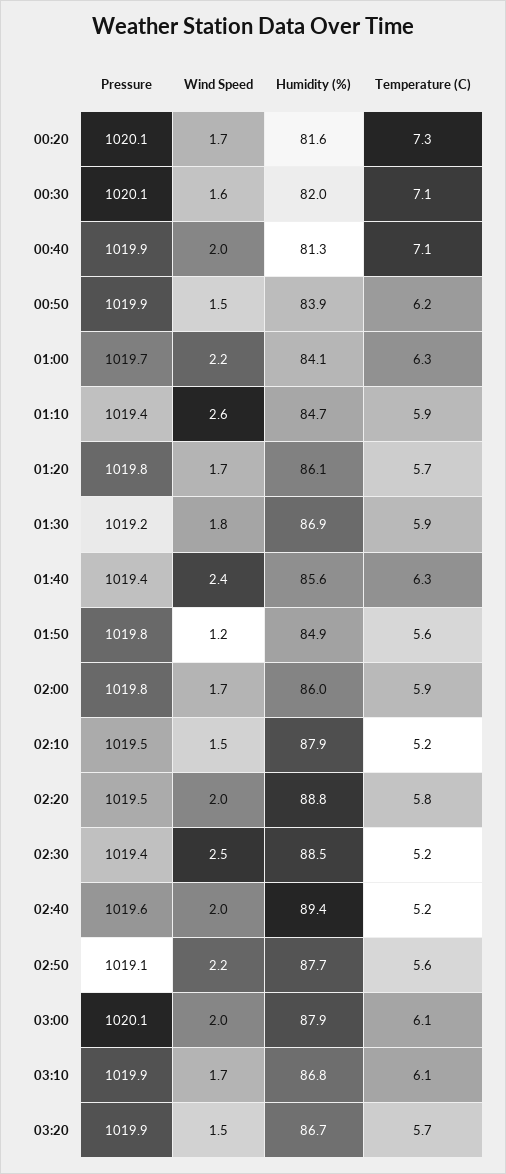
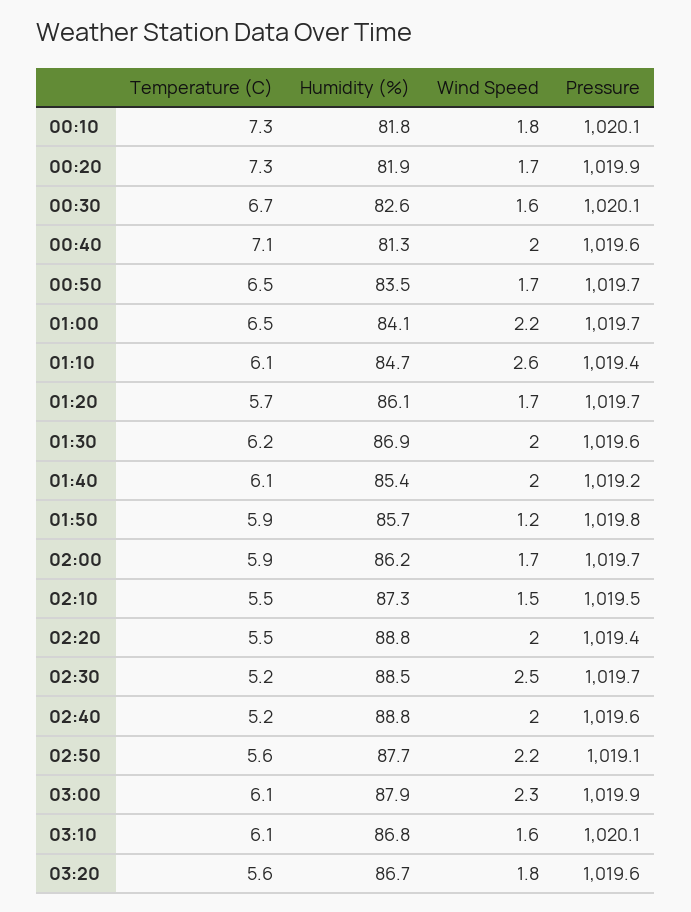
  {
    "Pressure": {
-     "00:20": 1020.1,
+     "00:20": 1019.9,
      "00:30": 1020.1,
-     "00:40": 1019.9,
+     "00:40": 1019.6,
-     "00:50": 1019.9,
+     "00:50": 1019.7,
      "01:00": 1019.7,
      "01:10": 1019.4,
-     "01:20": 1019.8,
+     "01:20": 1019.7,
-     "01:30": 1019.2,
+     "01:30": 1019.6,
-     "01:40": 1019.4,
+     "01:40": 1019.2,
      "01:50": 1019.8,
-     "02:00": 1019.8,
+     "02:00": 1019.7,
      "02:10": 1019.5,
-     "02:20": 1019.5,
+     "02:20": 1019.4,
-     "02:30": 1019.4,
+     "02:30": 1019.7,
      "02:40": 1019.6,
      "02:50": 1019.1,
-     "03:00": 1020.1,
+     "03:00": 1019.9,
-     "03:10": 1019.9,
+     "03:10": 1020.1,
-     "03:20": 1019.9
+     "03:20": 1019.6,
+     "00:10": 1020.1
    },
    "Wind Speed": {
      "00:20": 1.7,
      "00:30": 1.6,
      "00:40": 2,
-     "00:50": 1.5,
+     "00:50": 1.7,
      "01:00": 2.2,
      "01:10": 2.6,
      "01:20": 1.7,
-     "01:30": 1.8,
+     "01:30": 2,
-     "01:40": 2.4,
+     "01:40": 2,
      "01:50": 1.2,
      "02:00": 1.7,
      "02:10": 1.5,
      "02:20": 2,
      "02:30": 2.5,
      "02:40": 2,
      "02:50": 2.2,
-     "03:00": 2,
+     "03:00": 2.3,
-     "03:10": 1.7,
+     "03:10": 1.6,
-     "03:20": 1.5
+     "03:20": 1.8,
+     "00:10": 1.8
    },
    "Humidity (%)": {
-     "00:20": 81.6,
+     "00:20": 81.9,
-     "00:30": 82,
+     "00:30": 82.6,
      "00:40": 81.3,
-     "00:50": 83.9,
+     "00:50": 83.5,
      "01:00": 84.1,
      "01:10": 84.7,
      "01:20": 86.1,
      "01:30": 86.9,
-     "01:40": 85.6,
+     "01:40": 85.4,
-     "01:50": 84.9,
+     "01:50": 85.7,
-     "02:00": 86,
+     "02:00": 86.2,
-     "02:10": 87.9,
+     "02:10": 87.3,
      "02:20": 88.8,
      "02:30": 88.5,
-     "02:40": 89.4,
+     "02:40": 88.8,
      "02:50": 87.7,
      "03:00": 87.9,
      "03:10": 86.8,
-     "03:20": 86.7
+     "03:20": 86.7,
+     "00:10": 81.8
    },
    "Temperature (C)": {
      "00:20": 7.3,
-     "00:30": 7.1,
+     "00:30": 6.7,
      "00:40": 7.1,
-     "00:50": 6.2,
+     "00:50": 6.5,
-     "01:00": 6.3,
+     "01:00": 6.5,
-     "01:10": 5.9,
+     "01:10": 6.1,
      "01:20": 5.7,
-     "01:30": 5.9,
+     "01:30": 6.2,
-     "01:40": 6.3,
+     "01:40": 6.1,
-     "01:50": 5.6,
+     "01:50": 5.9,
      "02:00": 5.9,
-     "02:10": 5.2,
+     "02:10": 5.5,
-     "02:20": 5.8,
+     "02:20": 5.5,
      "02:30": 5.2,
      "02:40": 5.2,
      "02:50": 5.6,
      "03:00": 6.1,
      "03:10": 6.1,
-     "03:20": 5.7
+     "03:20": 5.6,
+     "00:10": 7.3
    }
  }

